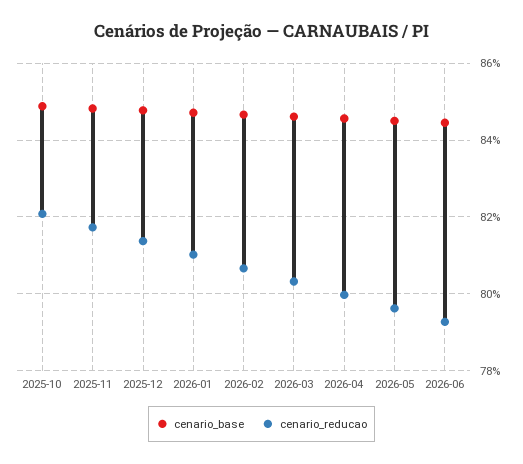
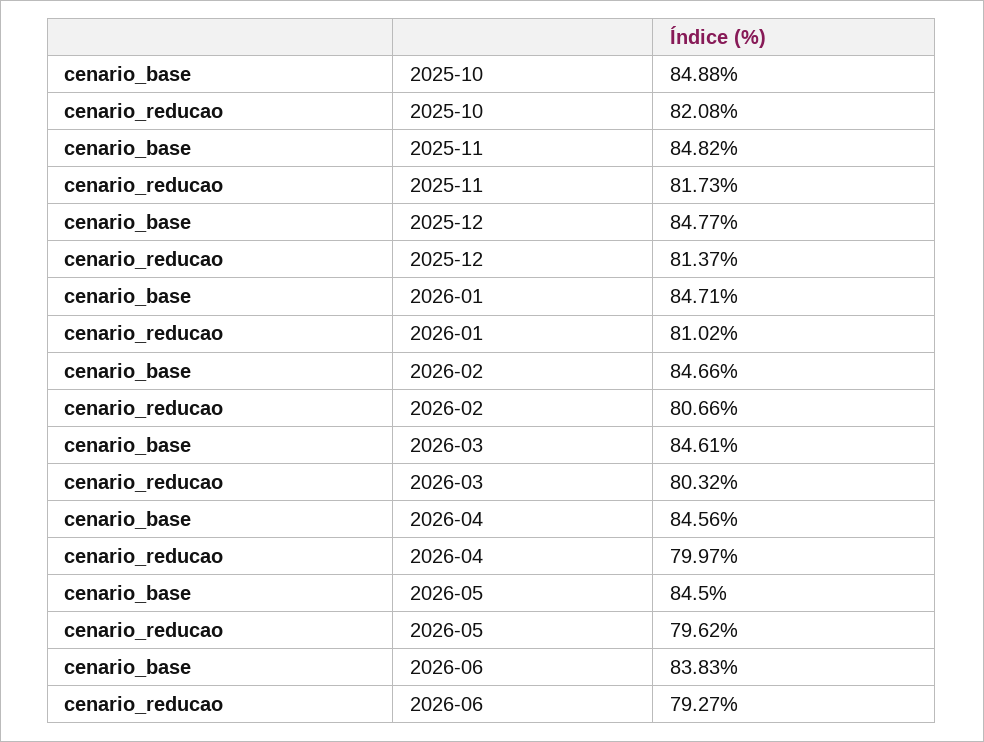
  {
    "cenario_base": {
      "2025-10": 84.88,
      "2025-11": 84.82,
      "2025-12": 84.77,
      "2026-01": 84.71,
      "2026-02": 84.66,
      "2026-03": 84.61,
      "2026-04": 84.56,
      "2026-05": 84.5,
-     "2026-06": 84.4
+     "2026-06": 83.83
    },
    "cenario_reducao": {
      "2025-10": 82.08,
      "2025-11": 81.73,
      "2025-12": 81.37,
      "2026-01": 81.02,
      "2026-02": 80.66,
      "2026-03": 80.32,
      "2026-04": 79.97,
      "2026-05": 79.62,
      "2026-06": 79.27
    }
  }

